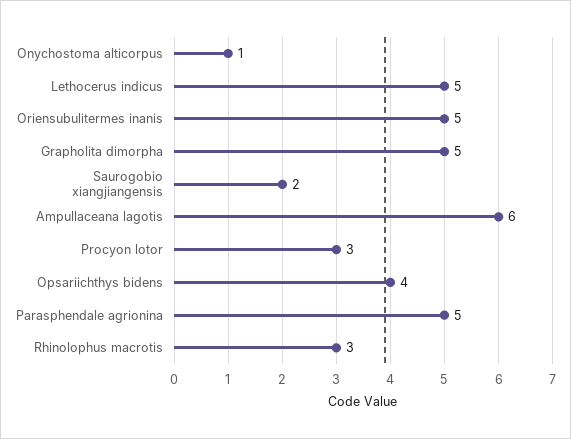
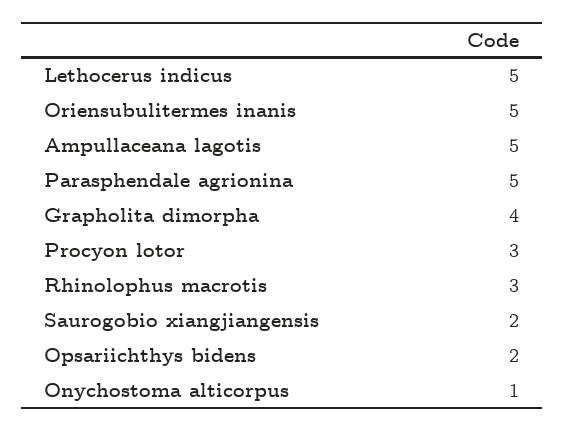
  {
    "Onychostoma alticorpus": 1,
    "Lethocerus indicus": 5,
    "Oriensubulitermes inanis": 5,
-   "Grapholita dimorpha": 5,
+   "Grapholita dimorpha": 4,
    "Saurogobio xiangjiangensis": 2,
-   "Ampullaceana lagotis": 6,
+   "Ampullaceana lagotis": 5,
    "Procyon lotor": 3,
-   "Opsariichthys bidens": 4,
+   "Opsariichthys bidens": 2,
    "Parasphendale agrionina": 5,
    "Rhinolophus macrotis": 3
  }

